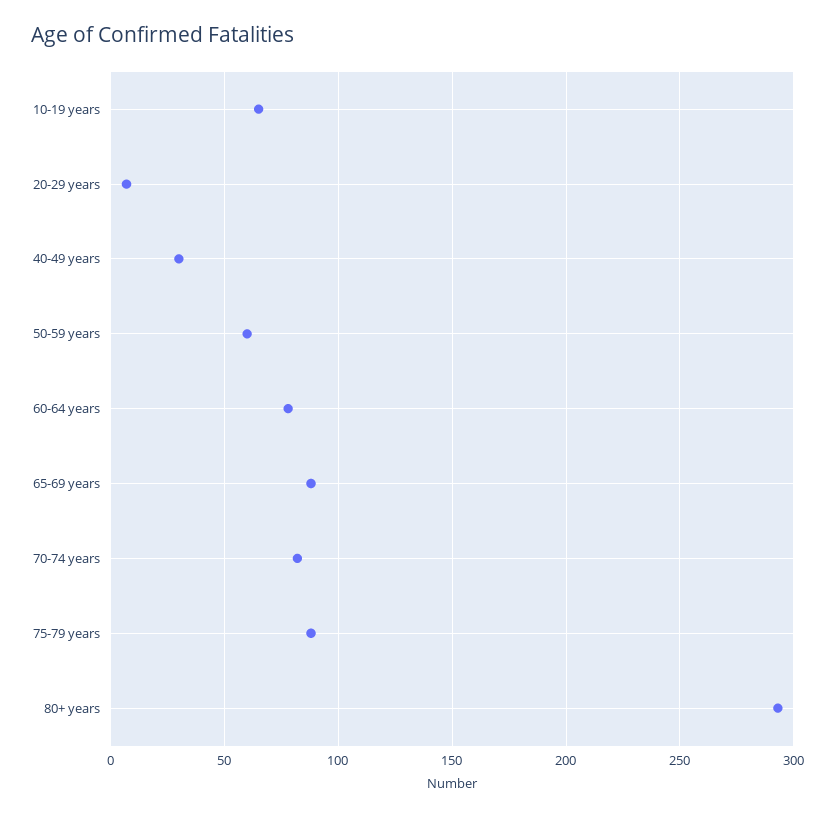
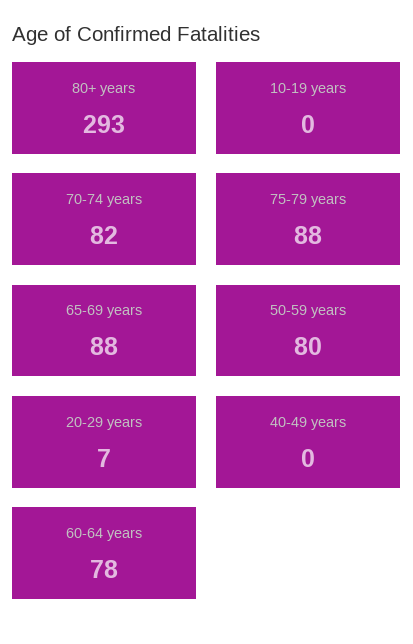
  {
-   "10-19 years": 65,
+   "10-19 years": 0,
    "20-29 years": 7,
-   "40-49 years": 30,
+   "40-49 years": 0,
-   "50-59 years": 60,
+   "50-59 years": 80,
    "60-64 years": 78,
    "65-69 years": 88,
    "70-74 years": 82,
    "75-79 years": 88,
    "80+ years": 293
  }

